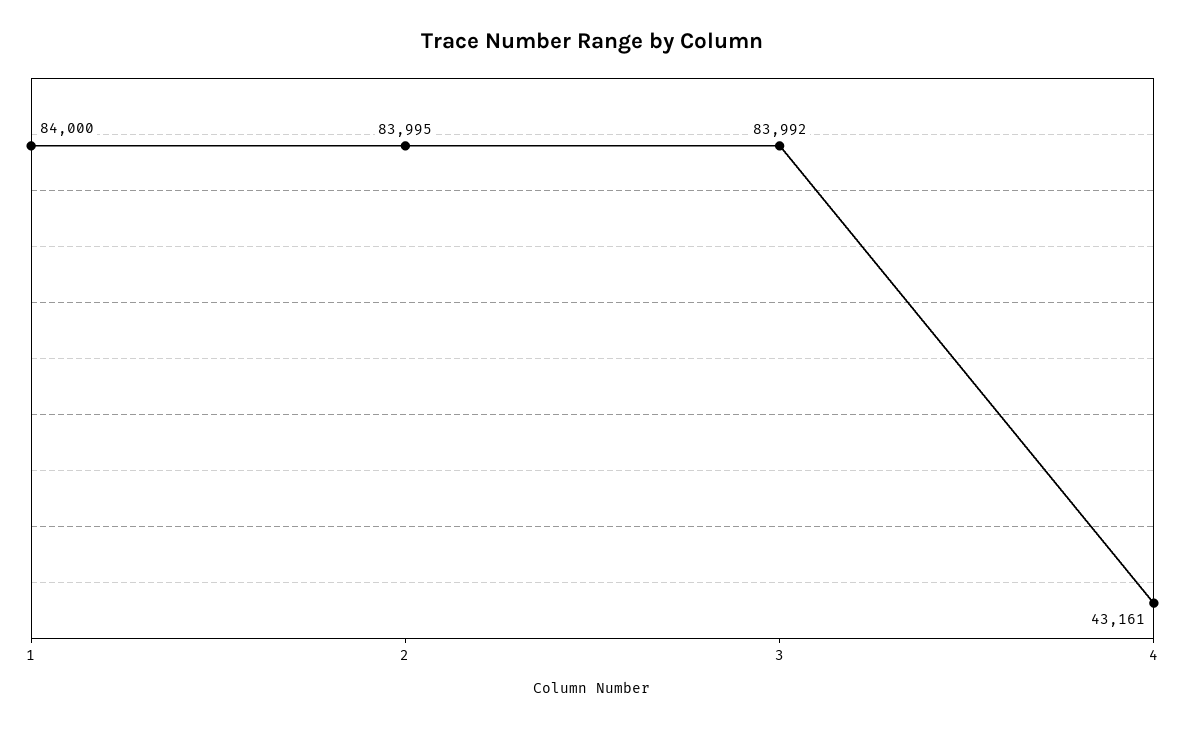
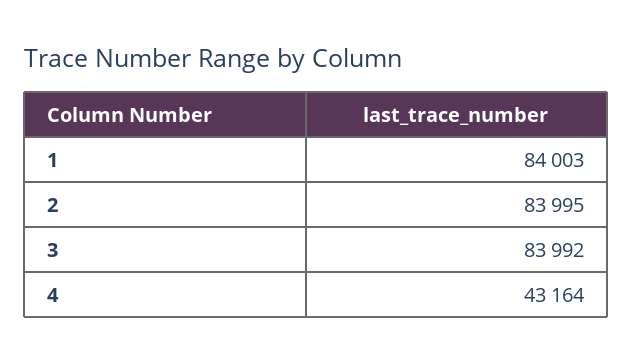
  {
-   "1": 84000,
+   "1": 84003,
    "2": 83995,
    "3": 83992,
-   "4": 43161
+   "4": 43164
  }

